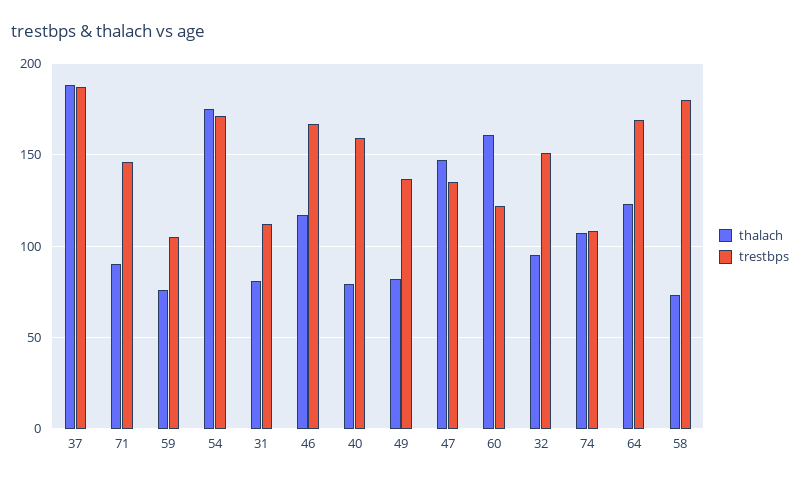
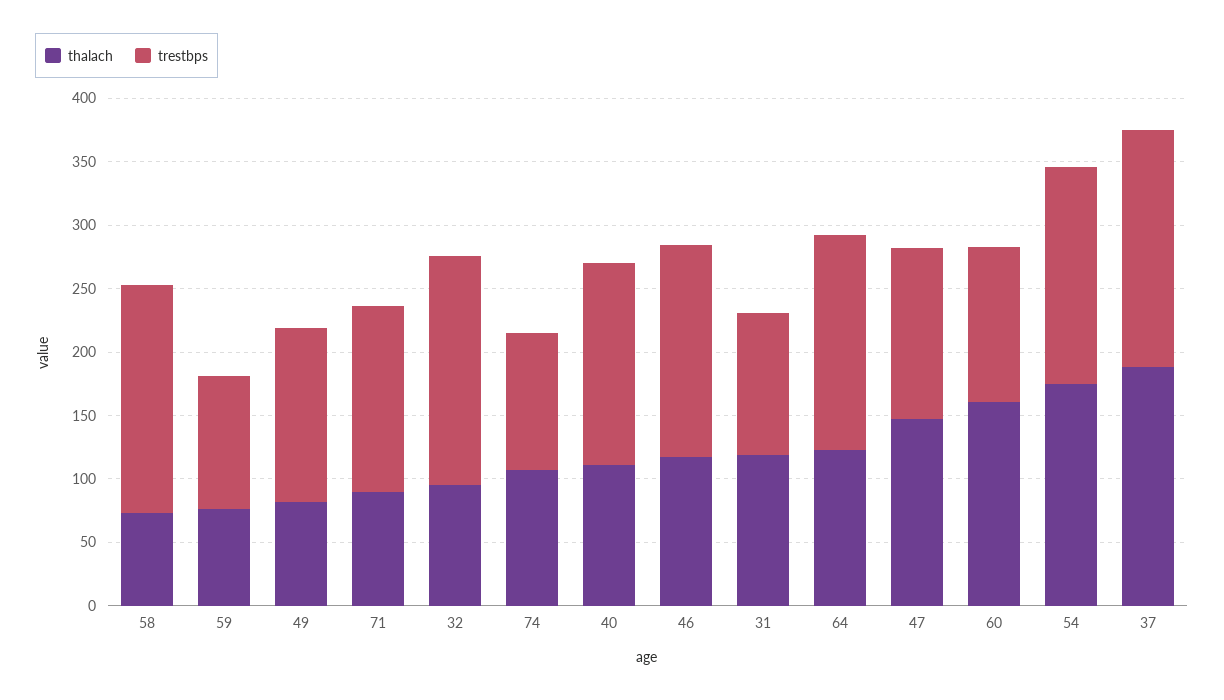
  {
    "thalach": {
      "37": 190,
      "71": 90,
      "59": 75,
      "54": 175,
-     "31": 80,
+     "31": 120,
      "46": 115,
-     "40": 80,
+     "40": 110,
      "49": 80,
      "47": 145,
      "60": 160,
      "32": 95,
      "74": 105,
      "64": 125,
      "58": 75
    },
    "trestbps": {
      "37": 185,
      "71": 145,
      "59": 105,
      "54": 170,
      "31": 110,
      "46": 165,
      "40": 160,
      "49": 135,
      "47": 135,
      "60": 120,
-     "32": 150,
+     "32": 180,
      "74": 110,
      "64": 170,
      "58": 180
    }
  }

